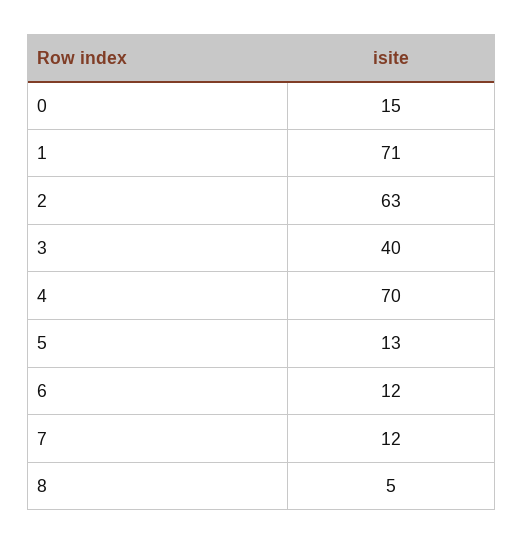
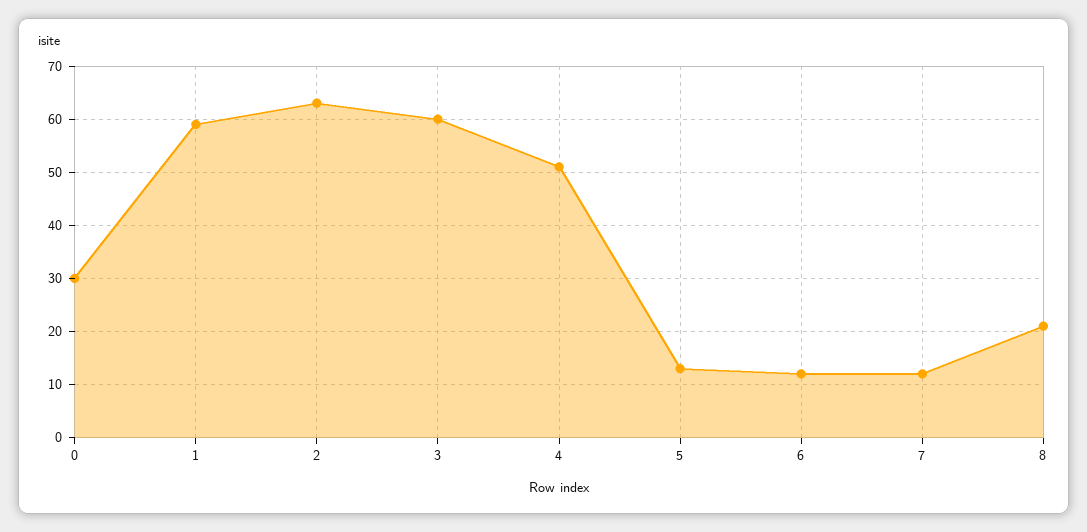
  {
-   "0": 15,
+   "0": 30,
-   "1": 71,
+   "1": 60,
    "2": 63,
-   "3": 40,
+   "3": 60,
-   "4": 70,
+   "4": 50,
    "5": 13,
    "6": 12,
    "7": 12,
-   "8": 5
+   "8": 20
  }

